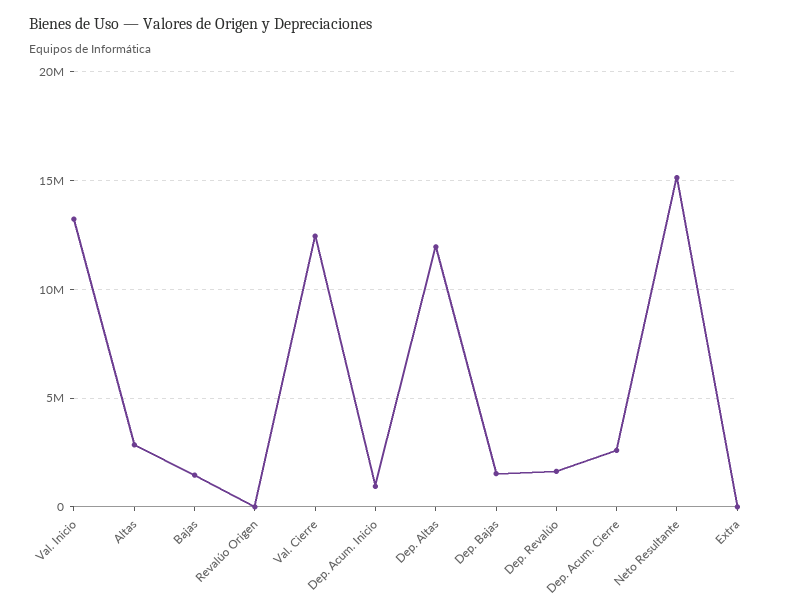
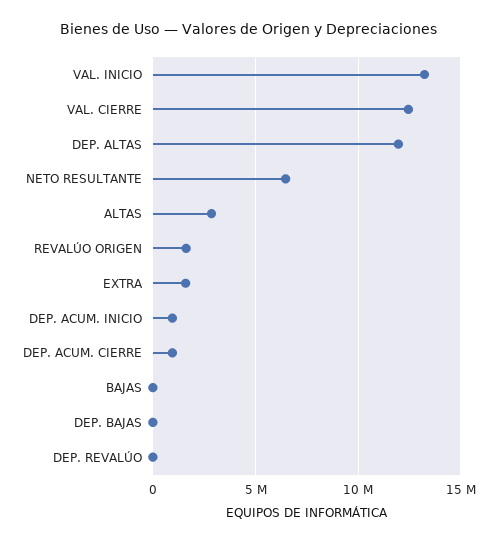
  {
    "Val. Inicio": 13000000,
    "Altas": 3000000,
-   "Bajas": 1500000,
+   "Bajas": 0,
-   "Revalúo Origen": 0,
+   "Revalúo Origen": 1500000,
    "Val. Cierre": 12500000,
    "Dep. Acum. Inicio": 1000000,
    "Dep. Altas": 12000000,
-   "Dep. Bajas": 1500000,
+   "Dep. Bajas": 0,
-   "Dep. Revalúo": 1500000,
+   "Dep. Revalúo": 0,
-   "Dep. Acum. Cierre": 2500000,
+   "Dep. Acum. Cierre": 1000000,
-   "Neto Resultante": 15000000,
+   "Neto Resultante": 6500000,
-   "Extra": 0
+   "Extra": 1500000
  }

